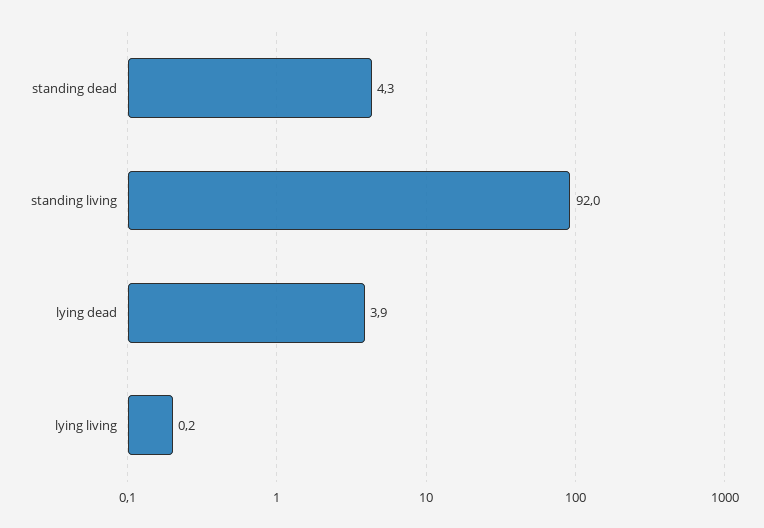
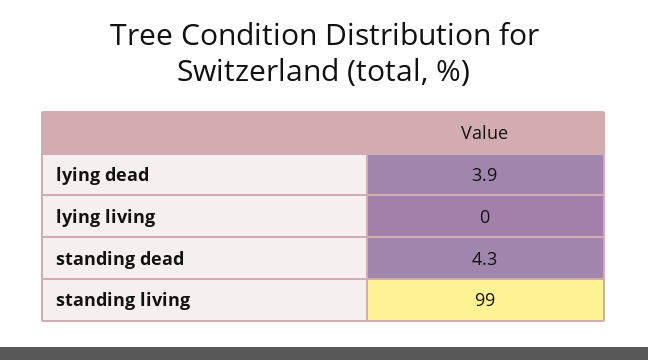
  {
    "standing dead": 4.3,
-   "standing living": 92,
+   "standing living": 99,
    "lying dead": 3.9,
-   "lying living": 0.2
+   "lying living": 0
  }

